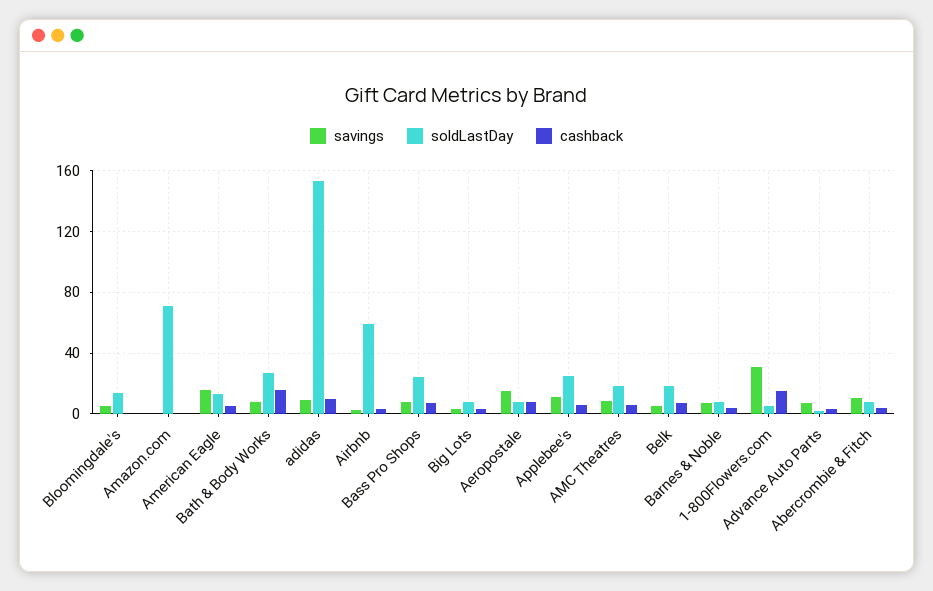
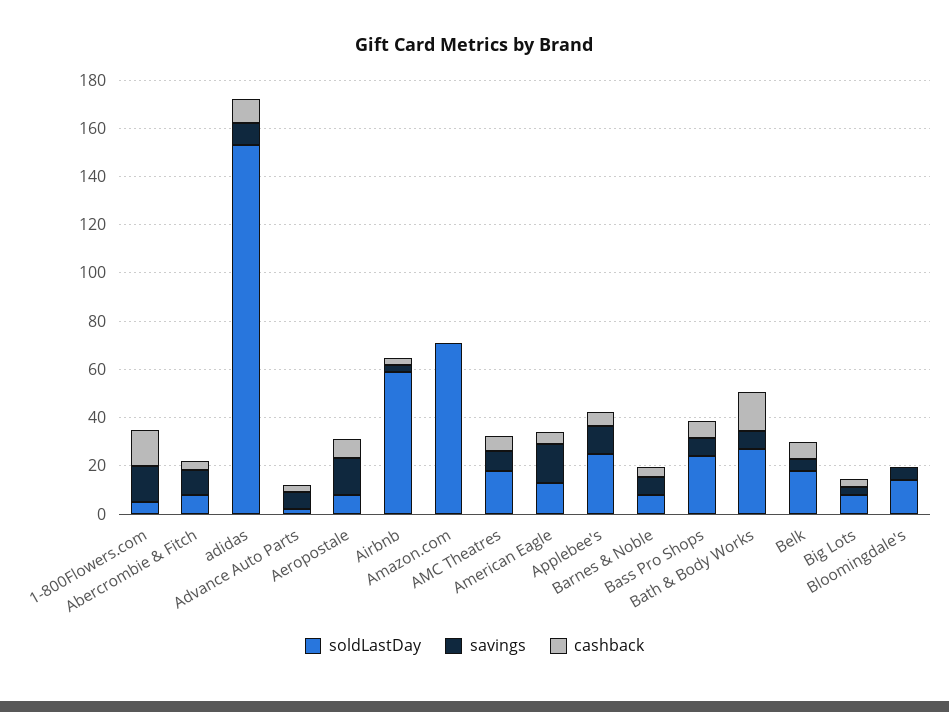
  {
    "savings": {
      "Bloomingdale's": 5,
      "Amazon.com": 0,
      "American Eagle": 15,
      "Bath & Body Works": 10,
      "adidas": 10,
      "Airbnb": 5,
      "Bass Pro Shops": 10,
      "Big Lots": 5,
      "Aeropostale": 15,
      "Applebee's": 10,
      "AMC Theatres": 10,
      "Belk": 5,
      "Barnes & Noble": 5,
-     "1-800Flowers.com": 30,
+     "1-800Flowers.com": 15,
      "Advance Auto Parts": 5,
      "Abercrombie & Fitch": 10
    },
    "soldLastDay": {
      "Bloomingdale's": 15,
      "Amazon.com": 70,
      "American Eagle": 15,
      "Bath & Body Works": 25,
      "adidas": 155,
      "Airbnb": 60,
      "Bass Pro Shops": 25,
      "Big Lots": 10,
      "Aeropostale": 10,
      "Applebee's": 25,
      "AMC Theatres": 20,
      "Belk": 20,
      "Barnes & Noble": 10,
      "1-800Flowers.com": 5,
      "Advance Auto Parts": 0,
      "Abercrombie & Fitch": 10
    },
    "cashback": {
      "Bloomingdale's": 0,
      "Amazon.com": 0,
      "American Eagle": 5,
      "Bath & Body Works": 15,
      "adidas": 10,
      "Airbnb": 5,
      "Bass Pro Shops": 5,
      "Big Lots": 5,
      "Aeropostale": 10,
      "Applebee's": 5,
      "AMC Theatres": 5,
      "Belk": 5,
      "Barnes & Noble": 5,
      "1-800Flowers.com": 15,
      "Advance Auto Parts": 5,
      "Abercrombie & Fitch": 5
    }
  }

